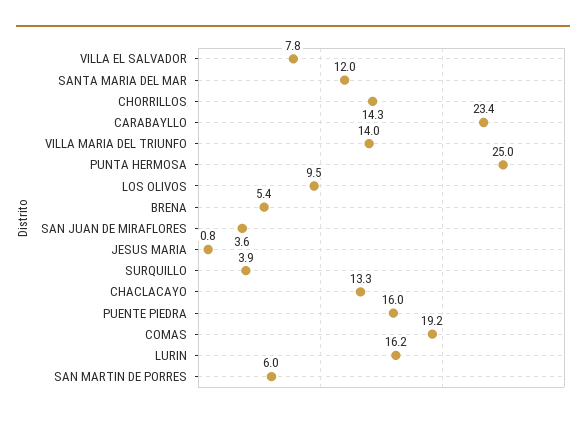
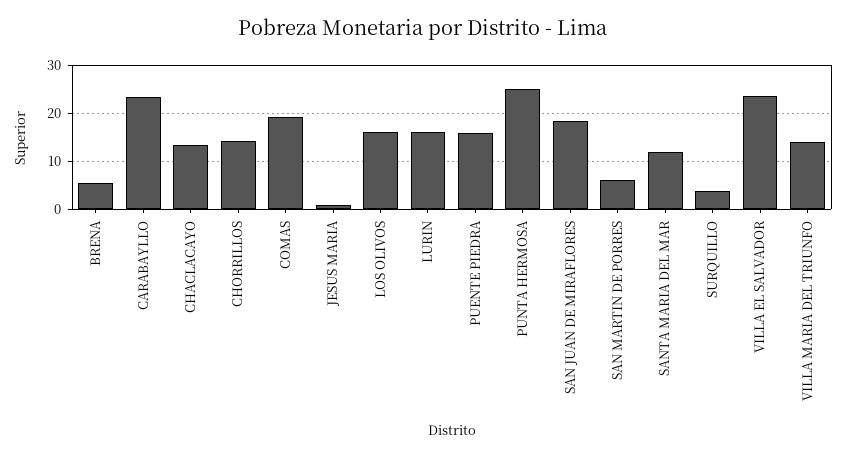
  {
-   "VILLA EL SALVADOR": 7.8,
+   "VILLA EL SALVADOR": 24,
    "SANTA MARIA DEL MAR": 12,
    "CHORRILLOS": 14.3,
    "CARABAYLLO": 23.4,
    "VILLA MARIA DEL TRIUNFO": 14,
    "PUNTA HERMOSA": 25,
-   "LOS OLIVOS": 9.5,
+   "LOS OLIVOS": 16,
    "BRENA": 5.4,
-   "SAN JUAN DE MIRAFLORES": 3.6,
+   "SAN JUAN DE MIRAFLORES": 18,
    "JESUS MARIA": 0.8,
    "SURQUILLO": 3.9,
    "CHACLACAYO": 13.3,
    "PUENTE PIEDRA": 16,
    "COMAS": 19.2,
    "LURIN": 16.2,
    "SAN MARTIN DE PORRES": 6
  }

